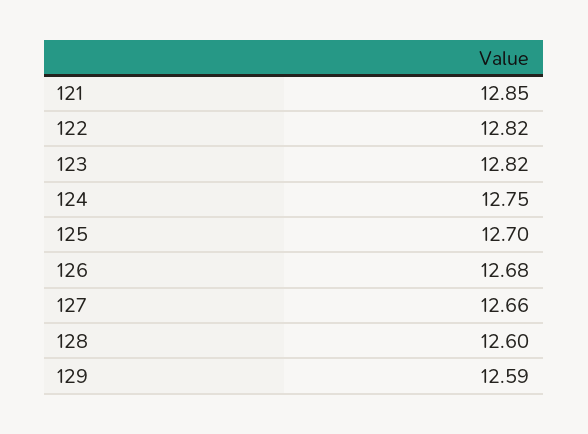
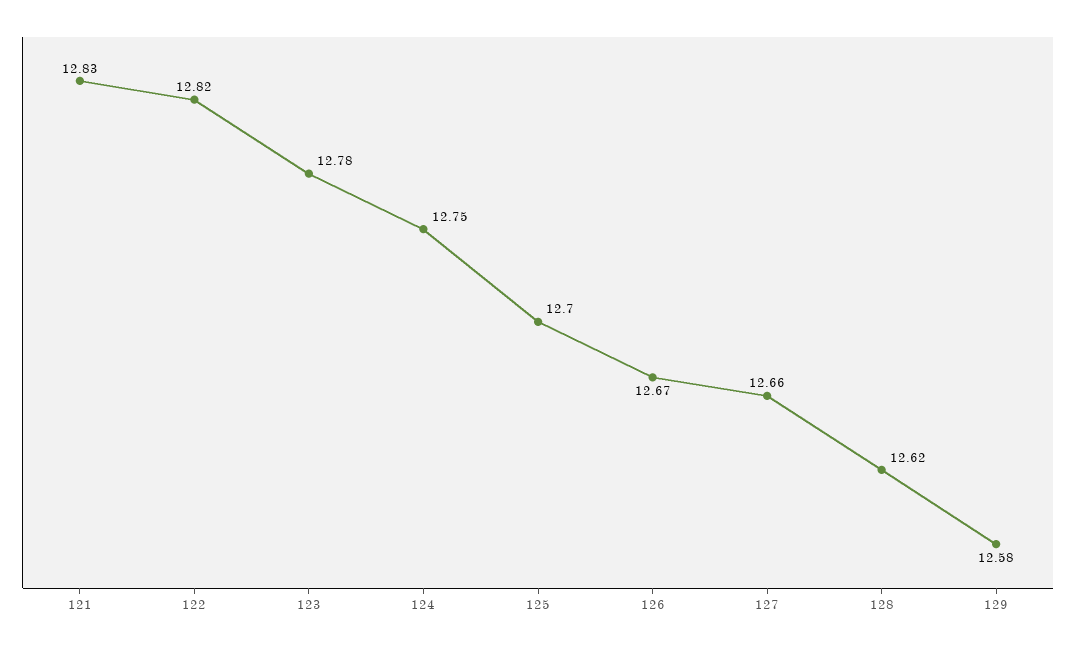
  {
-   "121": 12.85,
+   "121": 12.83,
    "122": 12.82,
-   "123": 12.82,
+   "123": 12.78,
    "124": 12.75,
    "125": 12.7,
-   "126": 12.68,
+   "126": 12.67,
    "127": 12.66,
-   "128": 12.6,
+   "128": 12.62,
-   "129": 12.59
+   "129": 12.58
  }

